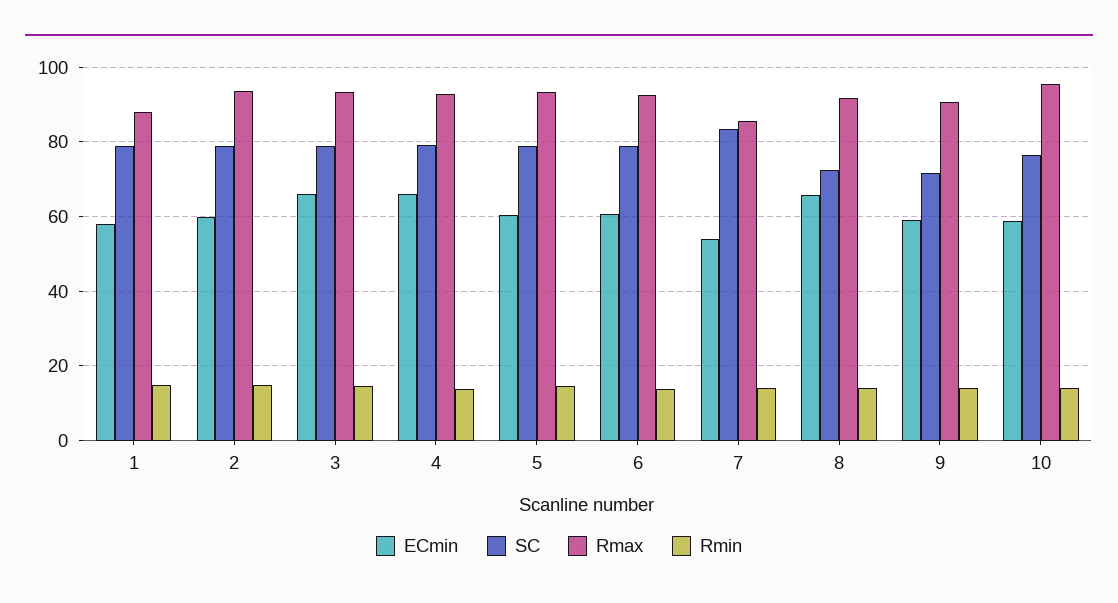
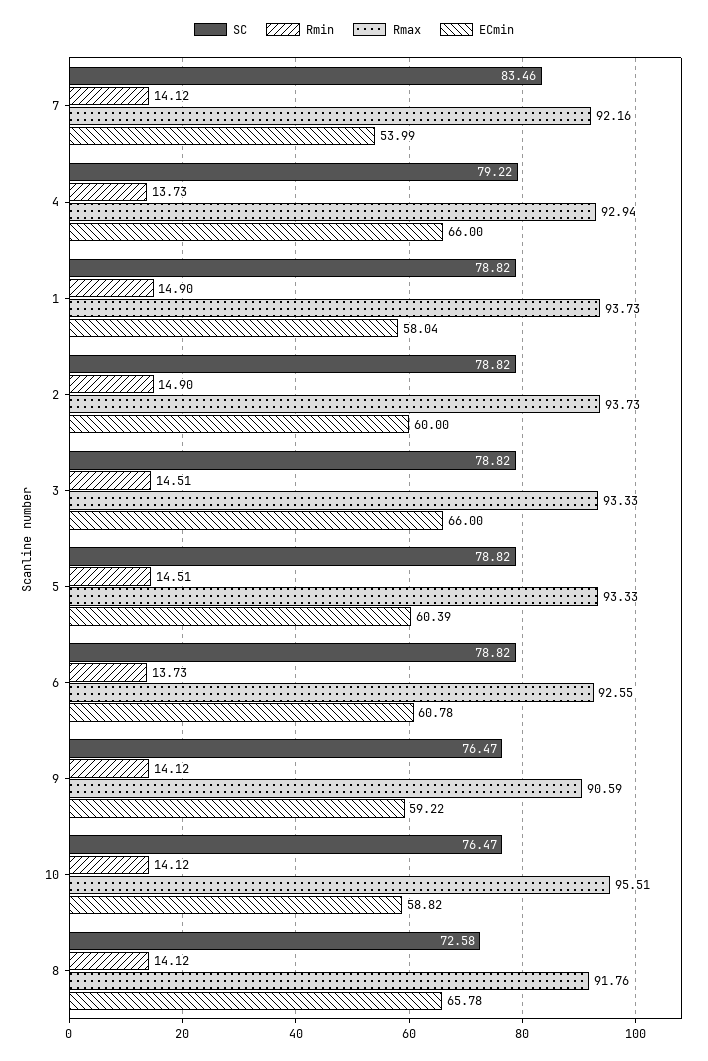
  {
    "ECmin": {
      "1": 58.04,
      "2": 60,
      "3": 66,
      "4": 66,
      "5": 60.39,
      "6": 60.78,
      "7": 53.99,
      "8": 65.78,
      "9": 59.22,
      "10": 58.82
    },
    "SC": {
      "1": 78.82,
      "2": 78.82,
      "3": 78.82,
      "4": 79.22,
      "5": 78.82,
      "6": 78.82,
      "7": 83.46,
      "8": 72.58,
-     "9": 72,
+     "9": 76.47,
      "10": 76.47
    },
    "Rmax": {
-     "1": 88,
+     "1": 93.73,
      "2": 93.73,
      "3": 93.33,
      "4": 92.94,
      "5": 93.33,
      "6": 92.55,
-     "7": 86,
+     "7": 92.16,
      "8": 91.76,
      "9": 90.59,
      "10": 95.51
    },
    "Rmin": {
      "1": 14.9,
      "2": 14.9,
      "3": 14.51,
      "4": 13.73,
      "5": 14.51,
      "6": 13.73,
      "7": 14.12,
      "8": 14.12,
      "9": 14.12,
      "10": 14.12
    }
  }

